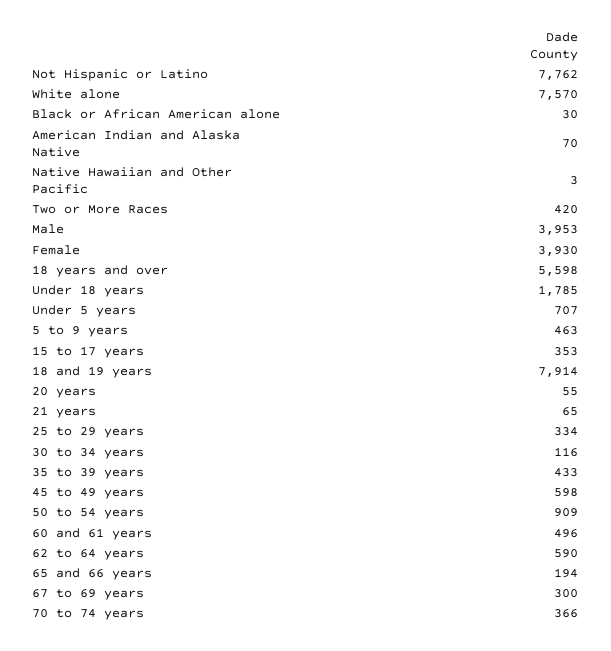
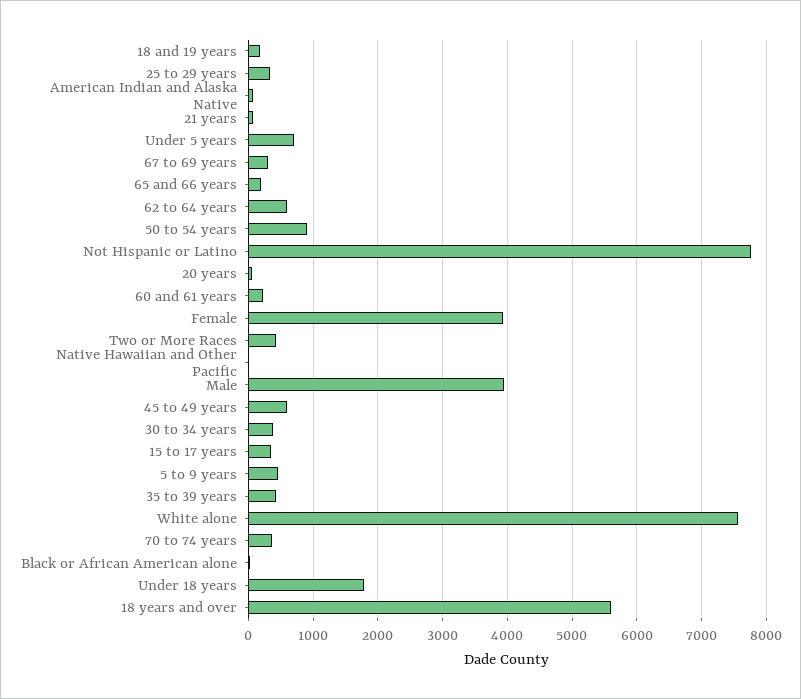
  {
    "Not Hispanic or Latino": 7762,
    "White alone": 7570,
    "Black or African American alone": 30,
    "American Indian and Alaska Native": 70,
    "Native Hawaiian and Other Pacific": 3,
    "Two or More Races": 420,
    "Male": 3953,
    "Female": 3930,
    "18 years and over": 5598,
    "Under 18 years": 1785,
    "Under 5 years": 707,
    "5 to 9 years": 463,
    "15 to 17 years": 353,
-   "18 and 19 years": 7914,
+   "18 and 19 years": 200,
    "20 years": 55,
    "21 years": 65,
    "25 to 29 years": 334,
-   "30 to 34 years": 116,
+   "30 to 34 years": 400,
    "35 to 39 years": 433,
    "45 to 49 years": 598,
    "50 to 54 years": 909,
-   "60 and 61 years": 496,
+   "60 and 61 years": 200,
    "62 to 64 years": 590,
    "65 and 66 years": 194,
    "67 to 69 years": 300,
    "70 to 74 years": 366
  }

